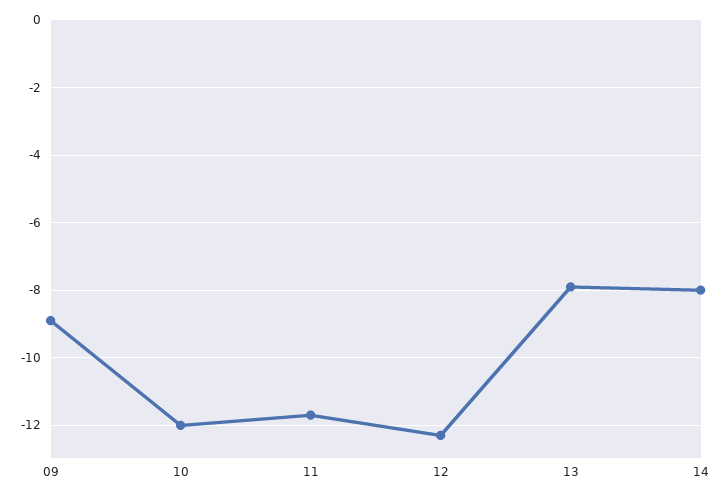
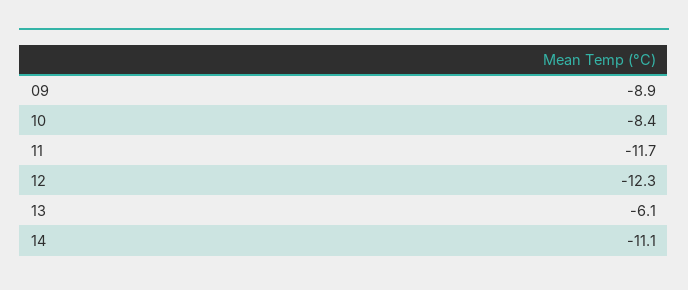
  {
    "09": -8.9,
-   "10": -12,
+   "10": -8.4,
    "11": -11.7,
    "12": -12.3,
-   "13": -8,
+   "13": -6.1,
-   "14": -8
+   "14": -11.1
  }

